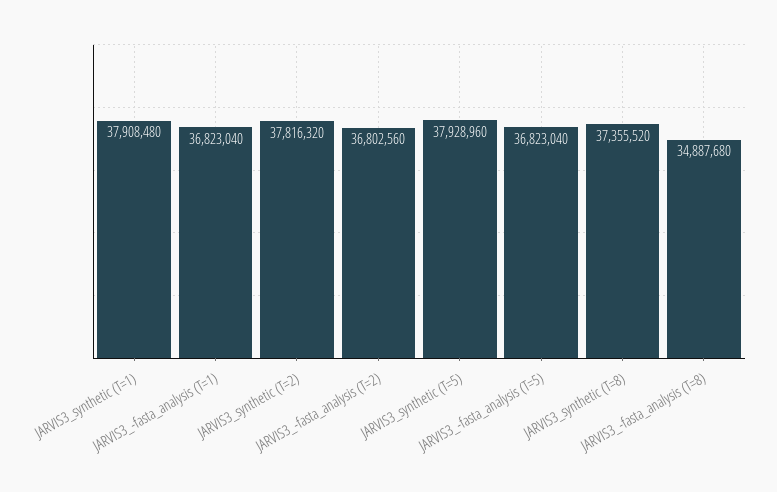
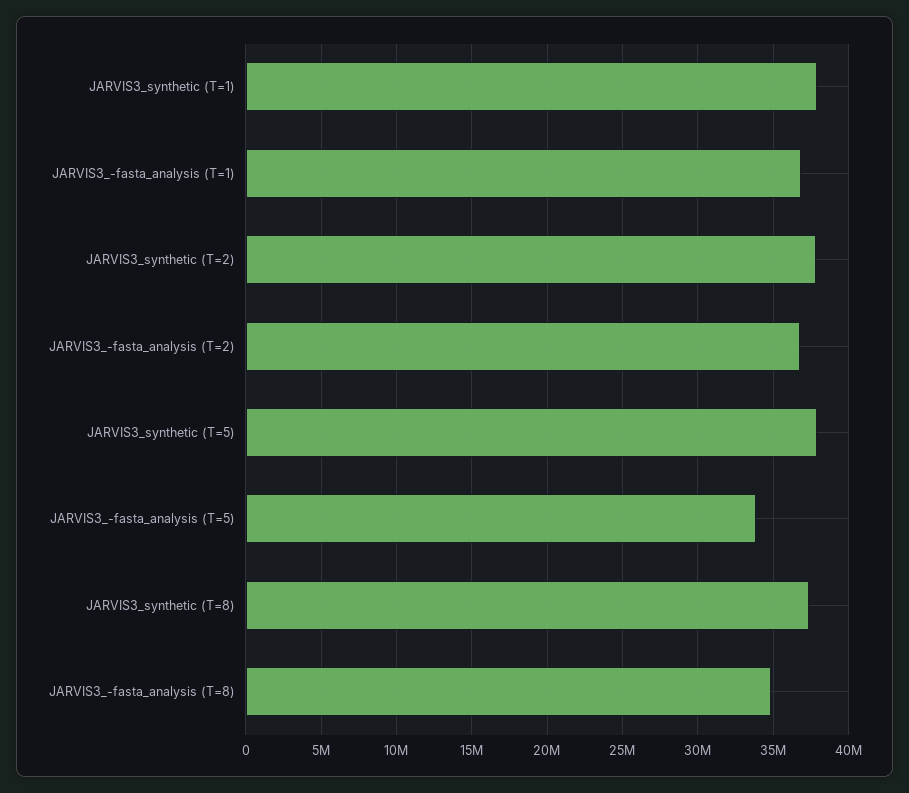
  {
    "JARVIS3_synthetic (T=1)": 37908480,
    "JARVIS3_-fasta_analysis (T=1)": 36823040,
    "JARVIS3_synthetic (T=2)": 37816320,
    "JARVIS3_-fasta_analysis (T=2)": 36802560,
    "JARVIS3_synthetic (T=5)": 37928960,
-   "JARVIS3_-fasta_analysis (T=5)": 36823040,
+   "JARVIS3_-fasta_analysis (T=5)": 34000000,
    "JARVIS3_synthetic (T=8)": 37355520,
    "JARVIS3_-fasta_analysis (T=8)": 34887680
  }

